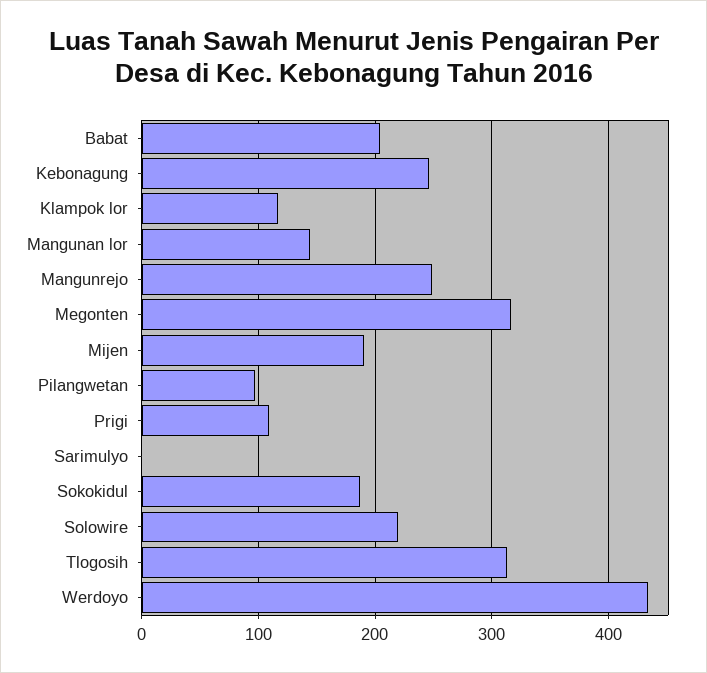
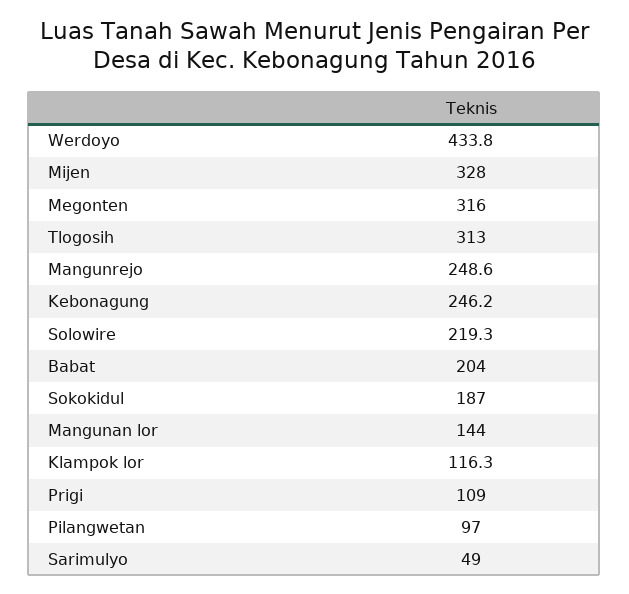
  {
    "Babat": 204,
    "Kebonagung": 246.2,
    "Klampok lor": 116.3,
    "Mangunan lor": 144,
    "Mangunrejo": 248.6,
    "Megonten": 316,
-   "Mijen": 190,
+   "Mijen": 328,
    "Pilangwetan": 97,
    "Prigi": 109,
-   "Sarimulyo": 0,
+   "Sarimulyo": 49,
    "Sokokidul": 187,
    "Solowire": 219.3,
    "Tlogosih": 313,
    "Werdoyo": 433.8
  }

